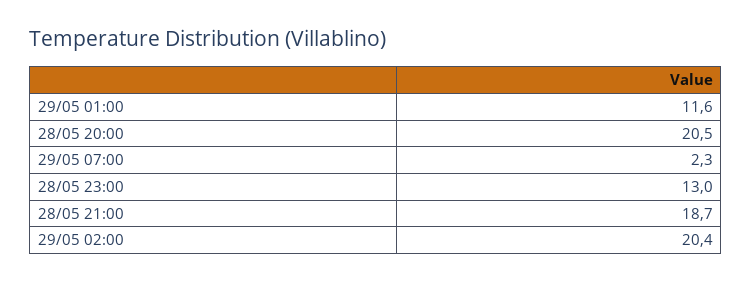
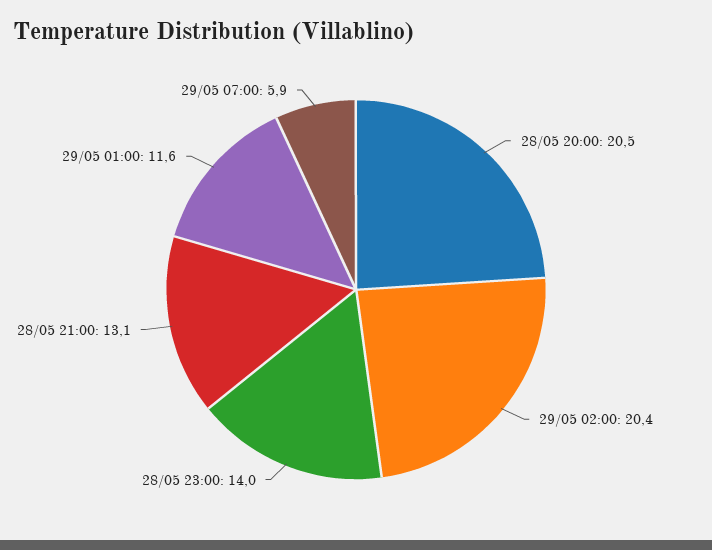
  {
    "29/05 01:00": 11.6,
    "28/05 20:00": 20.5,
-   "29/05 07:00": 2.3,
+   "29/05 07:00": 5.9,
-   "28/05 23:00": 13,
+   "28/05 23:00": 14,
-   "28/05 21:00": 18.7,
+   "28/05 21:00": 13.1,
    "29/05 02:00": 20.4
  }

